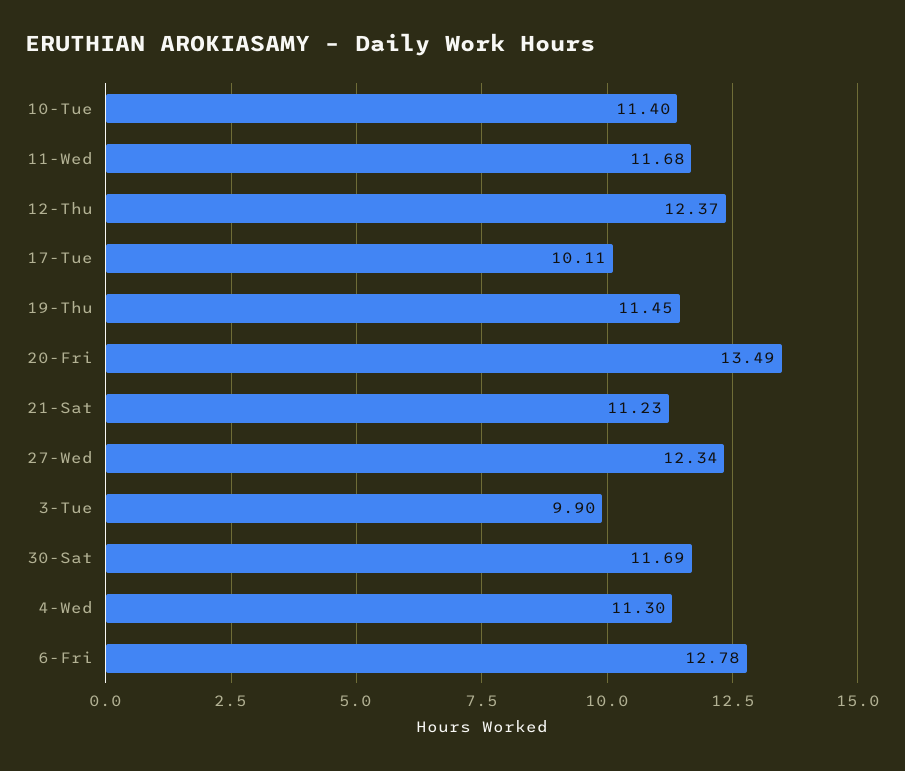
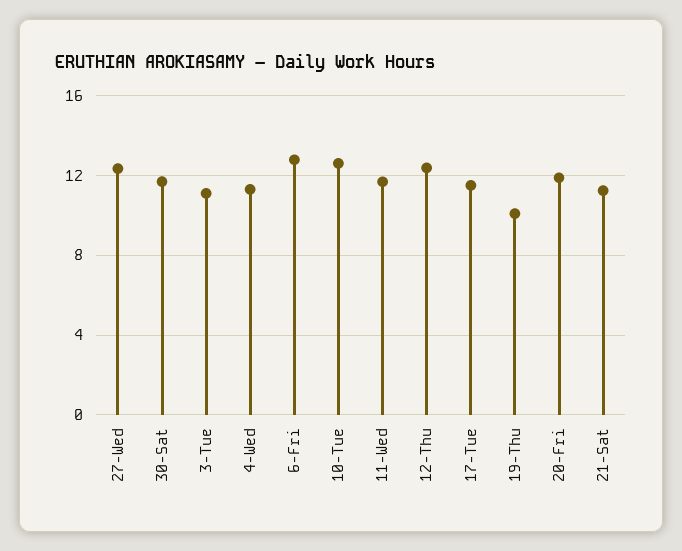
  {
-   "10-Tue": 11.4,
+   "10-Tue": 12.5,
    "11-Wed": 11.68,
    "12-Thu": 12.37,
-   "17-Tue": 10.11,
+   "17-Tue": 11.5,
-   "19-Thu": 11.45,
+   "19-Thu": 10,
-   "20-Fri": 13.49,
+   "20-Fri": 12,
    "21-Sat": 11.23,
    "27-Wed": 12.34,
-   "3-Tue": 9.9,
+   "3-Tue": 11,
    "30-Sat": 11.69,
    "4-Wed": 11.3,
    "6-Fri": 12.78
  }

